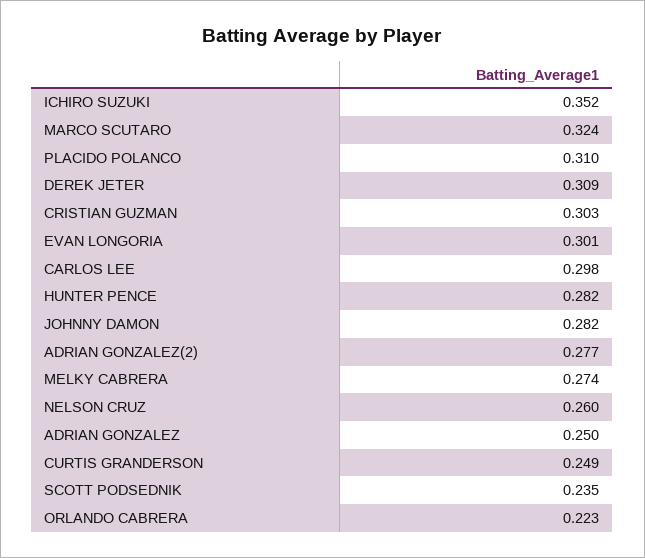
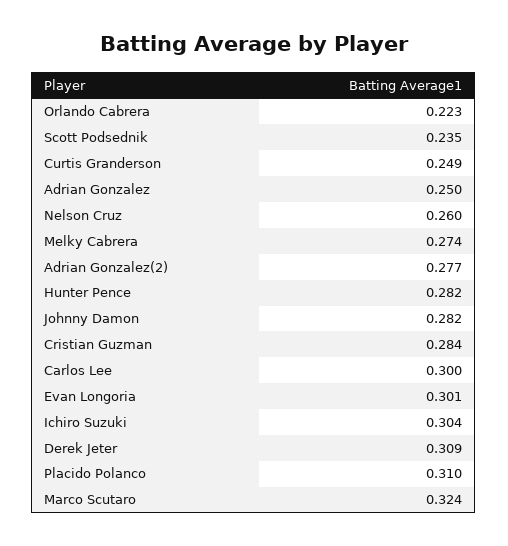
  {
-   "ICHIRO SUZUKI": 0.352,
+   "ICHIRO SUZUKI": 0.304,
    "MARCO SCUTARO": 0.324,
    "PLACIDO POLANCO": 0.31,
    "DEREK JETER": 0.309,
-   "CRISTIAN GUZMAN": 0.303,
+   "CRISTIAN GUZMAN": 0.284,
    "EVAN LONGORIA": 0.301,
-   "CARLOS LEE": 0.298,
+   "CARLOS LEE": 0.3,
    "HUNTER PENCE": 0.282,
    "JOHNNY DAMON": 0.282,
    "ADRIAN GONZALEZ(2)": 0.277,
    "MELKY CABRERA": 0.274,
    "NELSON CRUZ": 0.26,
    "ADRIAN GONZALEZ": 0.25,
    "CURTIS GRANDERSON": 0.249,
    "SCOTT PODSEDNIK": 0.235,
    "ORLANDO CABRERA": 0.223
  }

